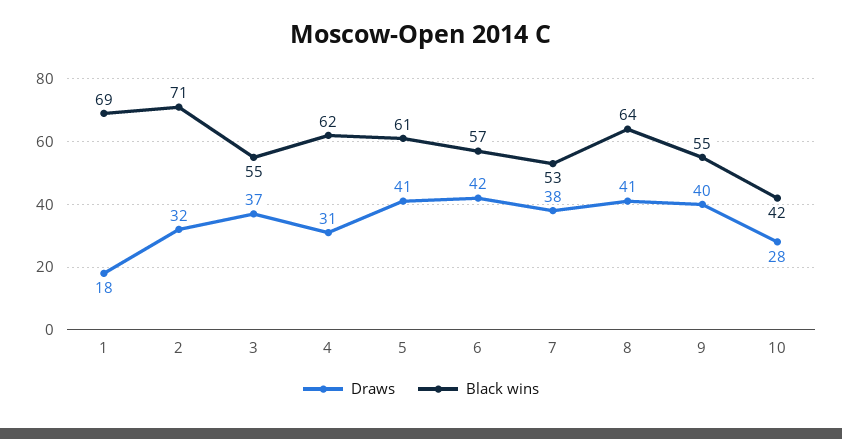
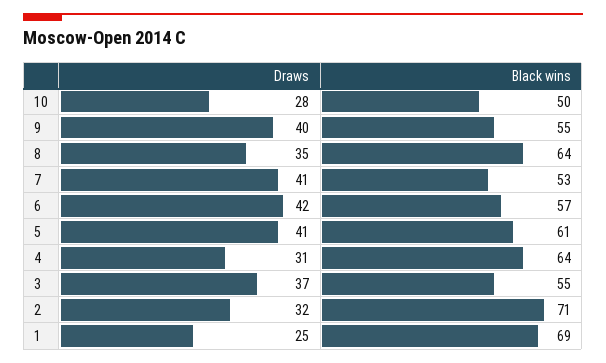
  {
    "Draws": {
-     "1": 18,
+     "1": 25,
      "2": 32,
      "3": 37,
      "4": 31,
      "5": 41,
      "6": 42,
-     "7": 38,
+     "7": 41,
-     "8": 41,
+     "8": 35,
      "9": 40,
      "10": 28
    },
    "Black wins": {
      "1": 69,
      "2": 71,
      "3": 55,
-     "4": 62,
+     "4": 64,
      "5": 61,
      "6": 57,
      "7": 53,
      "8": 64,
      "9": 55,
-     "10": 42
+     "10": 50
    }
  }

